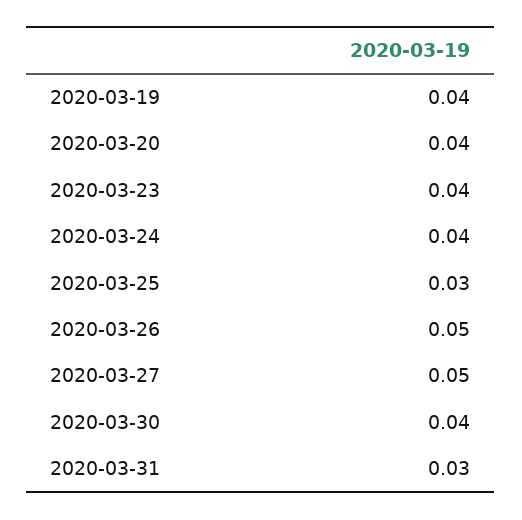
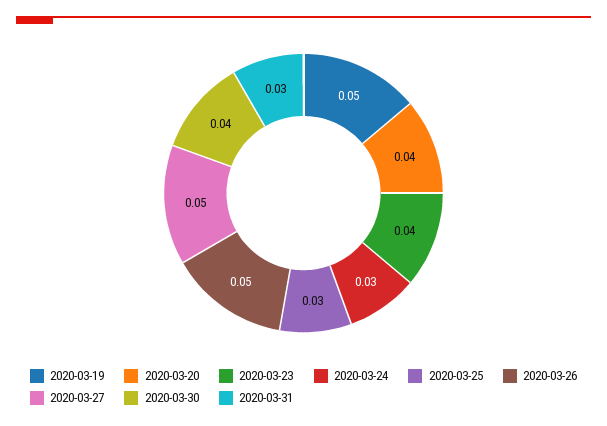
  {
-   "2020-03-19": 0.04,
+   "2020-03-19": 0.05,
    "2020-03-20": 0.04,
    "2020-03-23": 0.04,
-   "2020-03-24": 0.04,
+   "2020-03-24": 0.03,
    "2020-03-25": 0.03,
    "2020-03-26": 0.05,
    "2020-03-27": 0.05,
    "2020-03-30": 0.04,
    "2020-03-31": 0.03
  }

